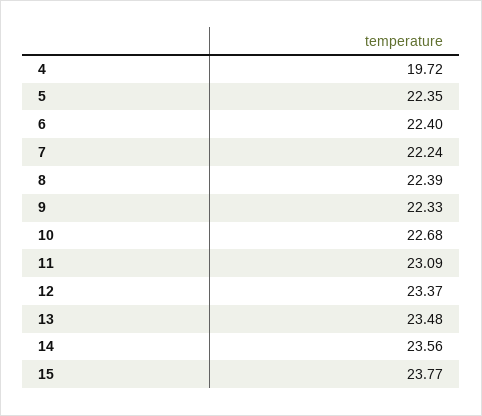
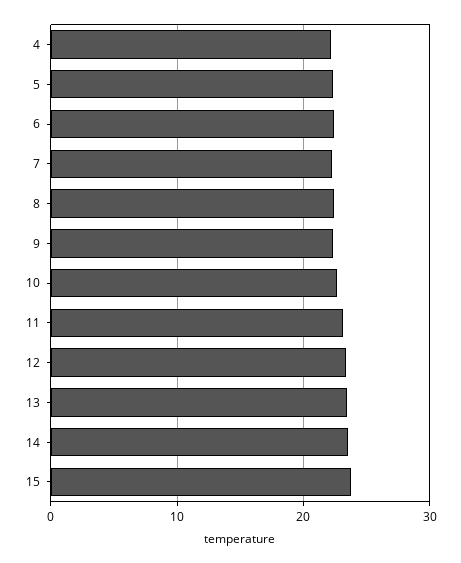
  {
-   "4": 19.72,
+   "4": 22,
    "5": 22.35,
    "6": 22.4,
    "7": 22.24,
    "8": 22.39,
    "9": 22.33,
    "10": 22.68,
    "11": 23.09,
    "12": 23.37,
    "13": 23.48,
    "14": 23.56,
    "15": 23.77
  }

